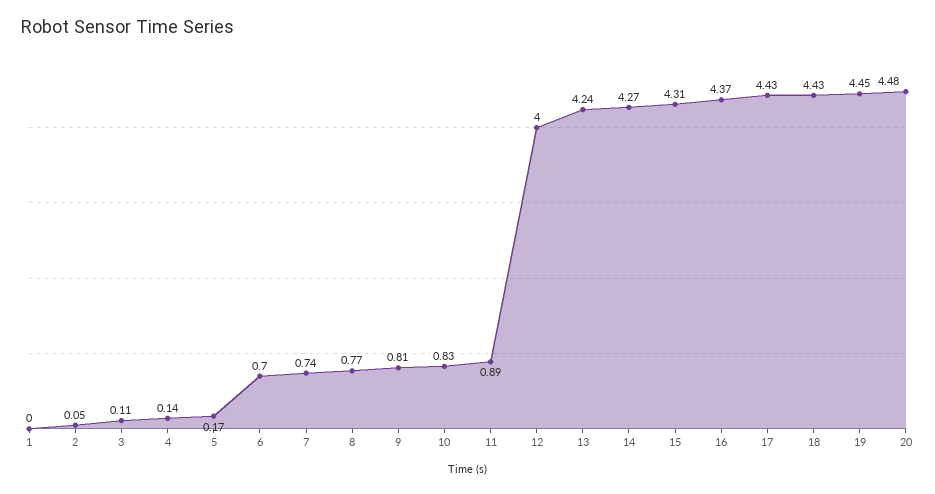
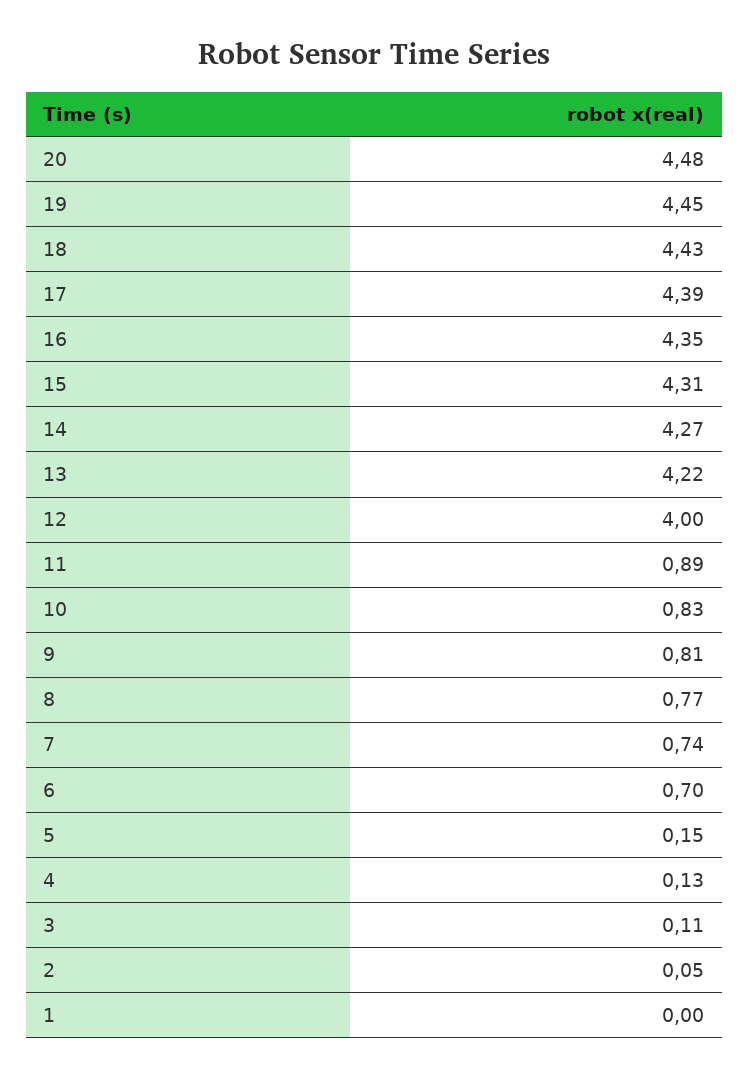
  {
    "1": 0,
    "2": 0.05,
    "3": 0.11,
-   "4": 0.14,
+   "4": 0.13,
-   "5": 0.17,
+   "5": 0.15,
    "6": 0.7,
    "7": 0.74,
    "8": 0.77,
    "9": 0.81,
    "10": 0.83,
    "11": 0.89,
    "12": 4,
-   "13": 4.24,
+   "13": 4.22,
    "14": 4.27,
    "15": 4.31,
-   "16": 4.37,
+   "16": 4.35,
-   "17": 4.43,
+   "17": 4.39,
    "18": 4.43,
    "19": 4.45,
    "20": 4.48
  }

